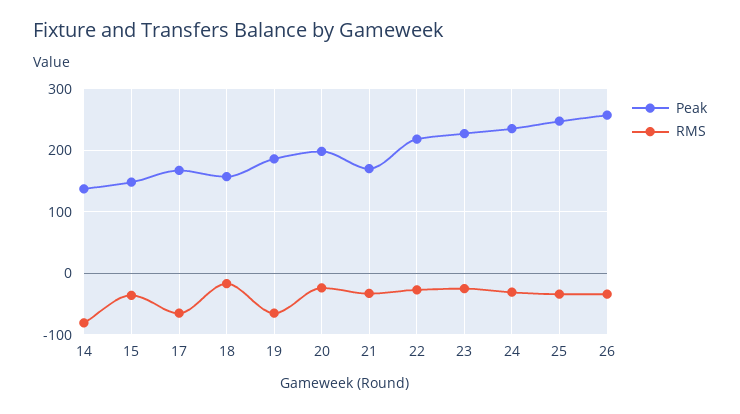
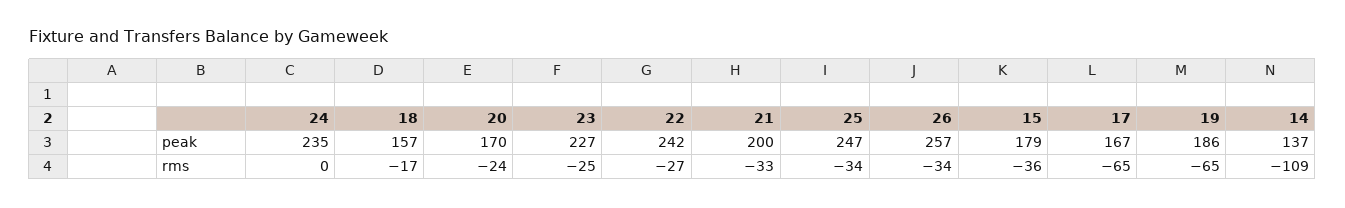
  {
    "Peak": {
      "14": 137,
-     "15": 150,
+     "15": 179,
      "17": 167,
      "18": 157,
      "19": 186,
-     "20": 200,
+     "20": 170,
-     "21": 170,
+     "21": 200,
-     "22": 220,
+     "22": 242,
      "23": 227,
      "24": 235,
      "25": 247,
      "26": 257
    },
    "RMS": {
-     "14": -80,
+     "14": -109,
      "15": -36,
      "17": -65,
      "18": -17,
      "19": -65,
      "20": -24,
      "21": -33,
      "22": -27,
      "23": -25,
-     "24": -30,
+     "24": 0,
      "25": -34,
      "26": -34
    }
  }

